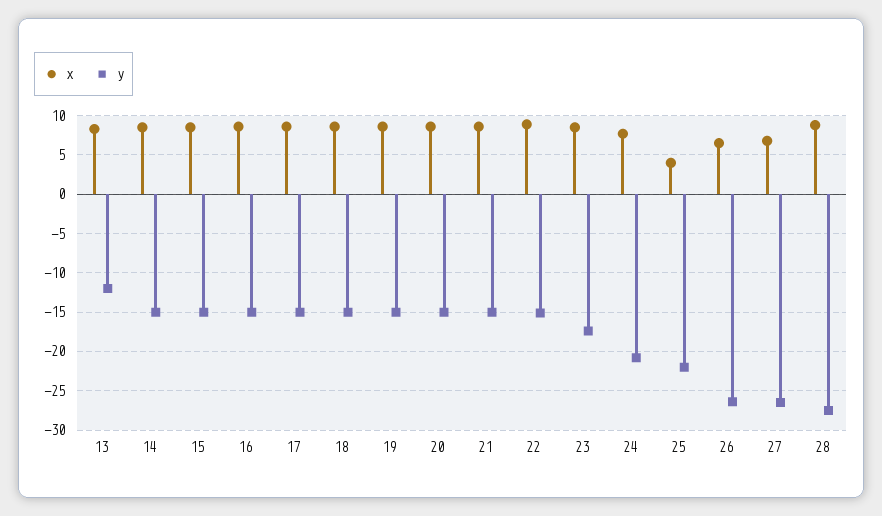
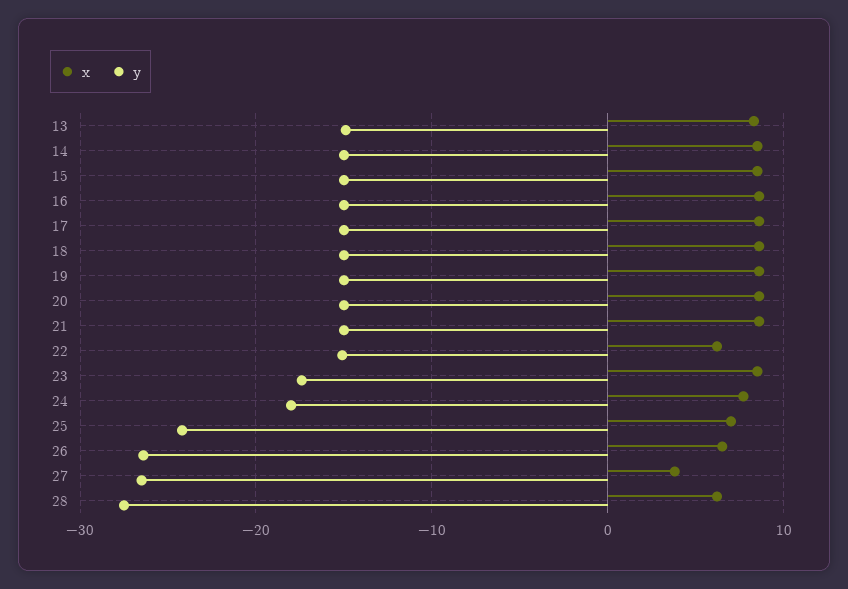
  {
    "x": {
      "13": 8,
      "14": 9,
      "15": 9,
      "16": 9,
      "17": 9,
      "18": 9,
      "19": 9,
      "20": 9,
      "21": 9,
-     "22": 9,
+     "22": 6,
      "23": 9,
      "24": 8,
-     "25": 4,
+     "25": 7,
      "26": 7,
-     "27": 7,
+     "27": 4,
-     "28": 9
+     "28": 6
    },
    "y": {
-     "13": -12,
+     "13": -15,
      "14": -15,
      "15": -15,
      "16": -15,
      "17": -15,
      "18": -15,
      "19": -15,
      "20": -15,
      "21": -15,
      "22": -15,
      "23": -17,
-     "24": -21,
+     "24": -18,
-     "25": -22,
+     "25": -24,
      "26": -26,
      "27": -27,
      "28": -28
    }
  }

